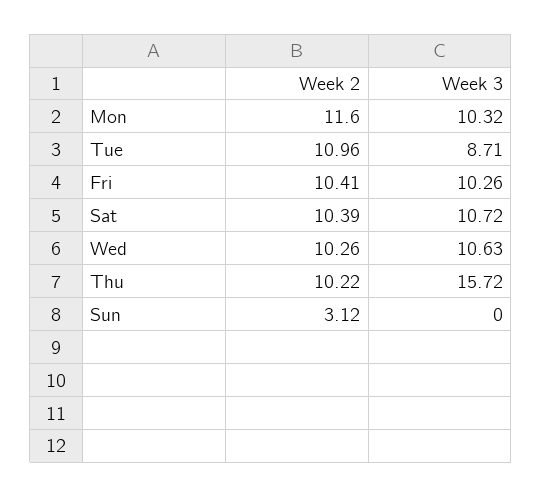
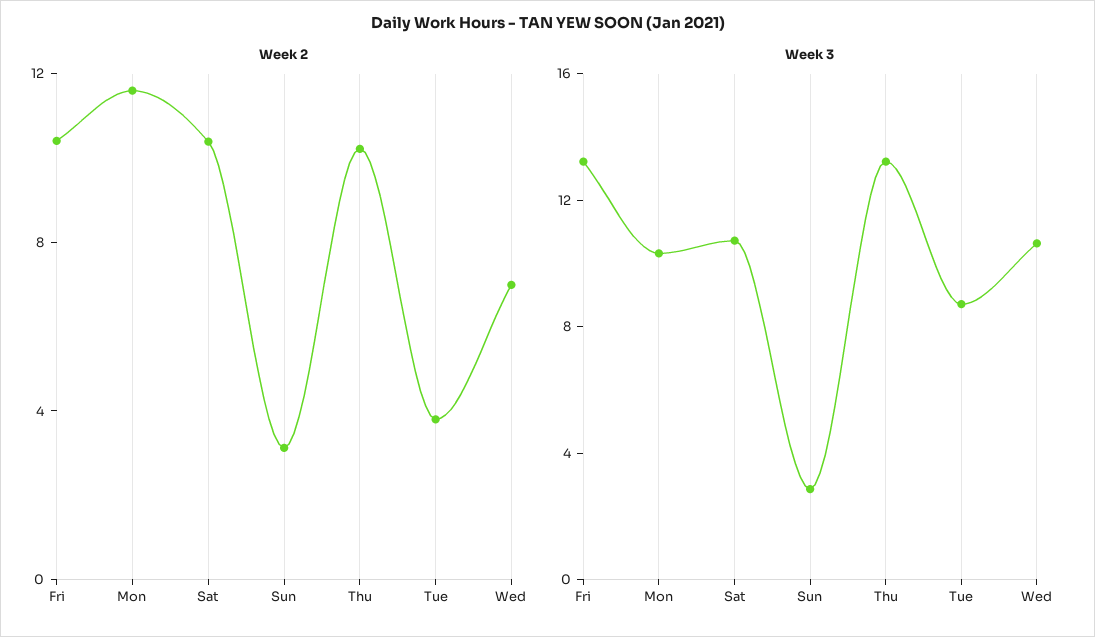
  {
    "Week 2": {
      "Mon": 11.6,
-     "Tue": 10.96,
+     "Tue": 4,
      "Fri": 10.41,
      "Sat": 10.39,
-     "Wed": 10.26,
+     "Wed": 7,
      "Thu": 10.22,
      "Sun": 3.12
    },
    "Week 3": {
      "Mon": 10.32,
      "Tue": 8.71,
-     "Fri": 10.26,
+     "Fri": 13,
      "Sat": 10.72,
      "Wed": 10.63,
-     "Thu": 15.72,
+     "Thu": 13,
-     "Sun": 0
+     "Sun": 3
    }
  }

